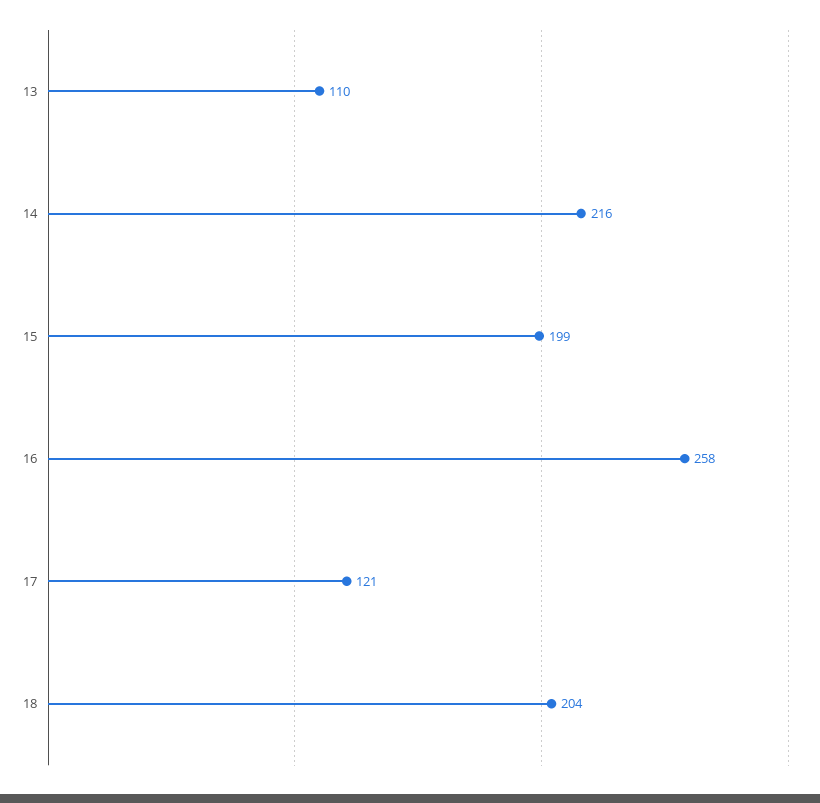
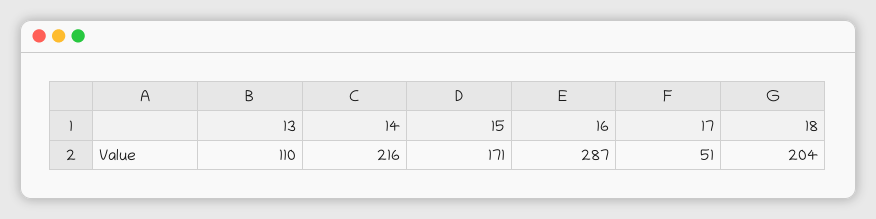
  {
    "13": 110,
    "14": 216,
-   "15": 199,
+   "15": 171,
-   "16": 258,
+   "16": 287,
-   "17": 121,
+   "17": 51,
    "18": 204
  }

